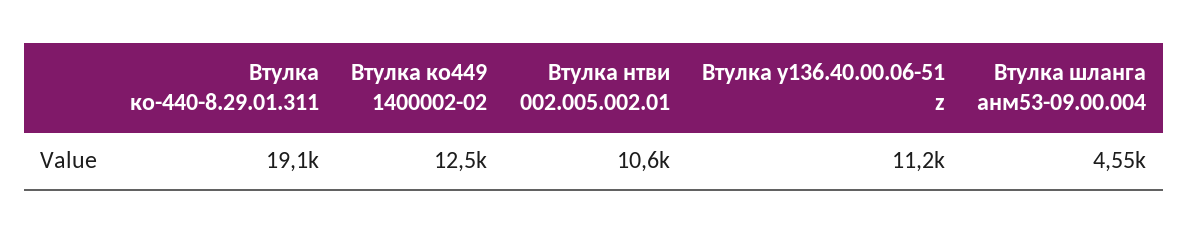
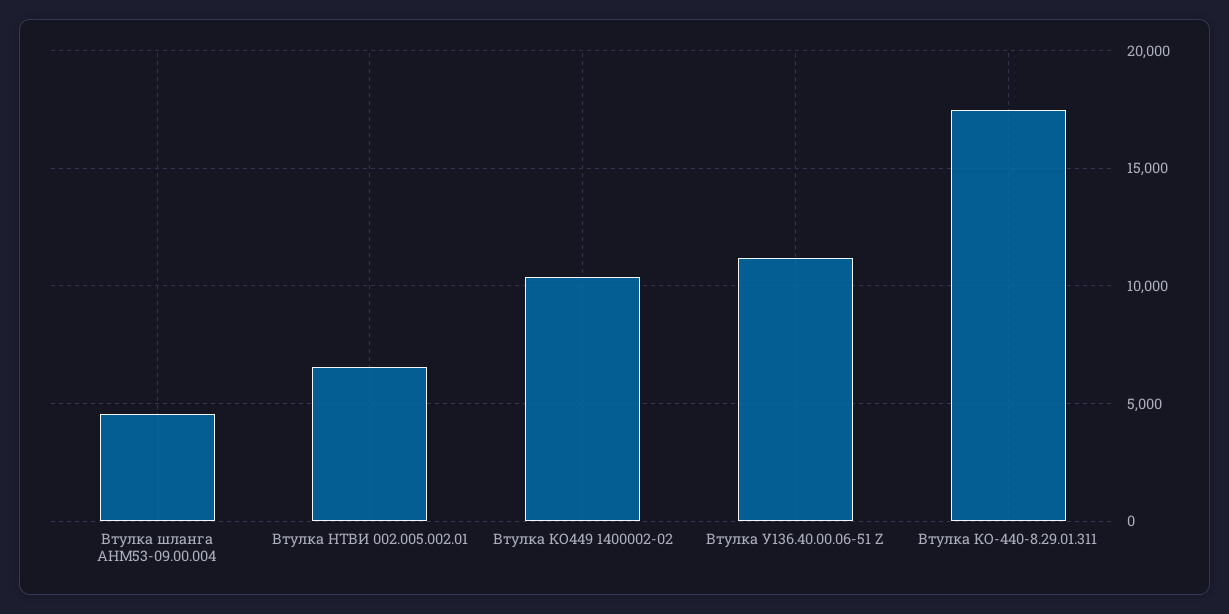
  {
-   "Втулка ко-440-8.29.01.311": 19100,
+   "Втулка ко-440-8.29.01.311": 17500,
-   "Втулка ко449 1400002-02": 12500,
+   "Втулка ко449 1400002-02": 10500,
-   "Втулка нтви 002.005.002.01": 10600,
+   "Втулка нтви 002.005.002.01": 6500,
    "Втулка у136.40.00.06-51 z": 11200,
    "Втулка шланга анм53-09.00.004": 4550
  }

